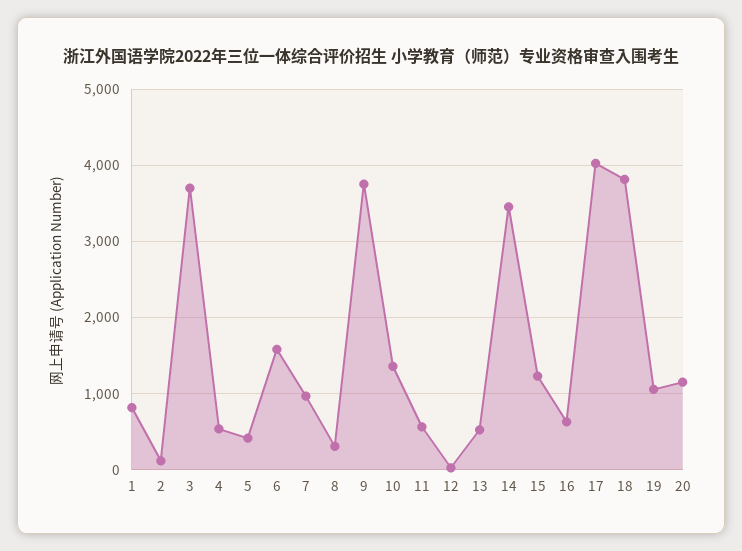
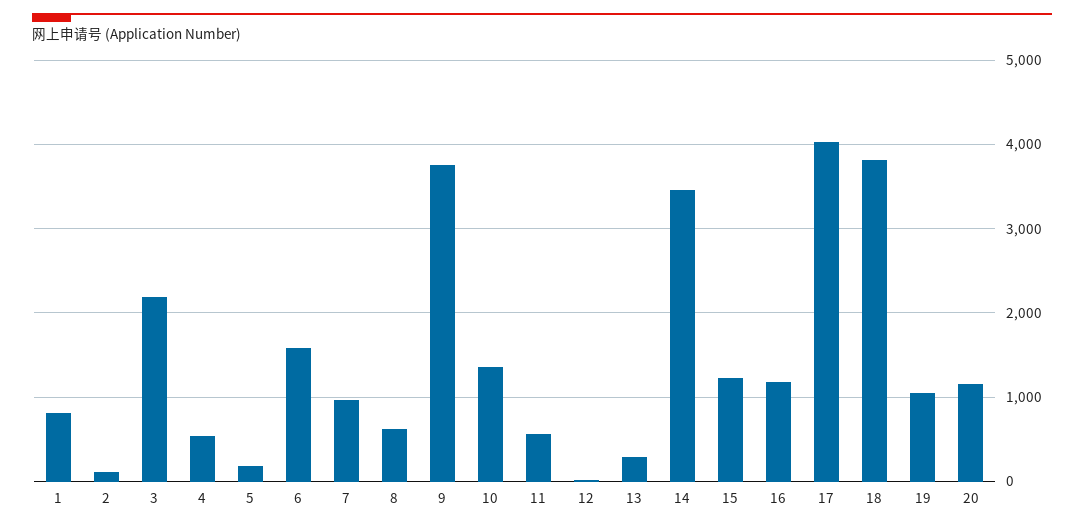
  {
    "1": 800,
    "2": 100,
-   "3": 3700,
+   "3": 2200,
    "4": 500,
-   "5": 400,
+   "5": 200,
    "6": 1600,
    "7": 1000,
-   "8": 300,
+   "8": 600,
    "9": 3800,
    "10": 1400,
    "11": 600,
    "12": 0,
-   "13": 500,
+   "13": 300,
    "14": 3500,
    "15": 1200,
-   "16": 600,
+   "16": 1200,
    "17": 4000,
    "18": 3800,
    "19": 1100,
    "20": 1200
  }

